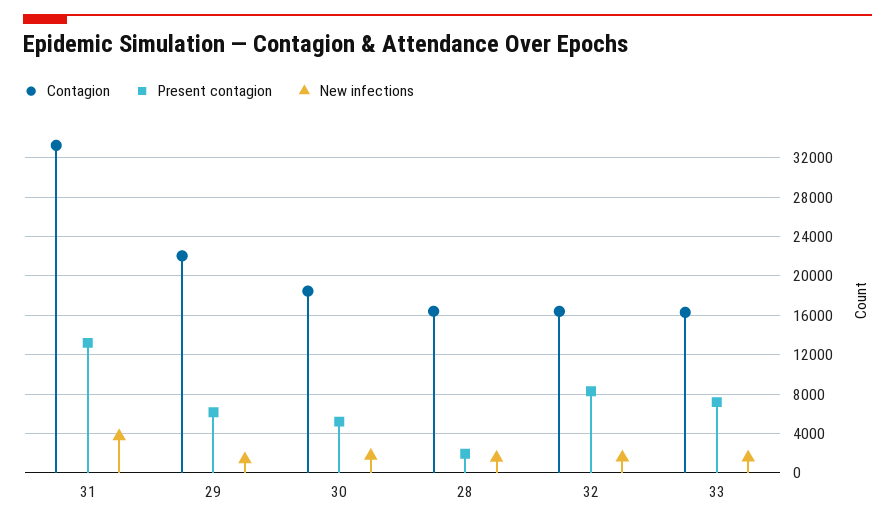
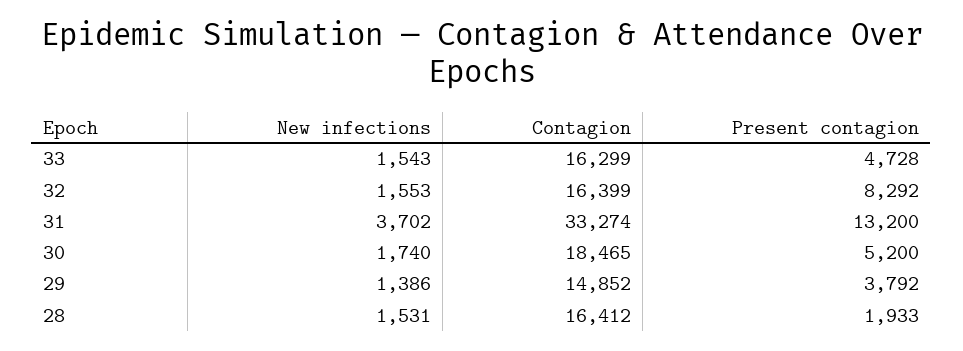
  {
    "Contagion": {
      "31": 33274,
-     "29": 22000,
+     "29": 14852,
      "30": 18465,
      "28": 16412,
      "32": 16399,
      "33": 16299
    },
    "Present contagion": {
      "31": 13200,
-     "29": 6000,
+     "29": 3792,
      "30": 5200,
      "28": 1933,
      "32": 8292,
-     "33": 7000
+     "33": 4728
    },
    "New infections": {
      "31": 3702,
      "29": 1386,
      "30": 1740,
      "28": 1531,
      "32": 1553,
      "33": 1543
    }
  }

